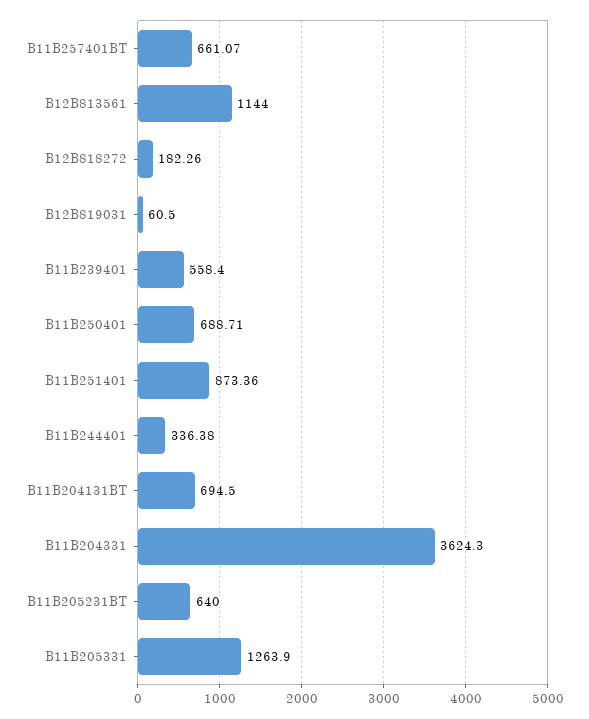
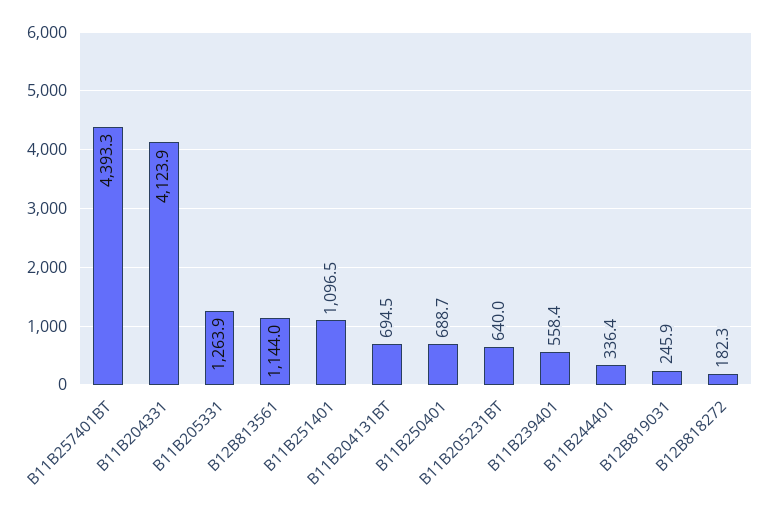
  {
-   "B11B257401BT": 661.07,
+   "B11B257401BT": 4393.3,
    "B12B813561": 1144,
    "B12B818272": 182.26,
-   "B12B819031": 60.5,
+   "B12B819031": 245.9,
    "B11B239401": 558.4,
    "B11B250401": 688.71,
-   "B11B251401": 873.36,
+   "B11B251401": 1096.5,
    "B11B244401": 336.38,
    "B11B204131BT": 694.5,
-   "B11B204331": 3624.3,
+   "B11B204331": 4123.9,
    "B11B205231BT": 640,
    "B11B205331": 1263.9
  }

